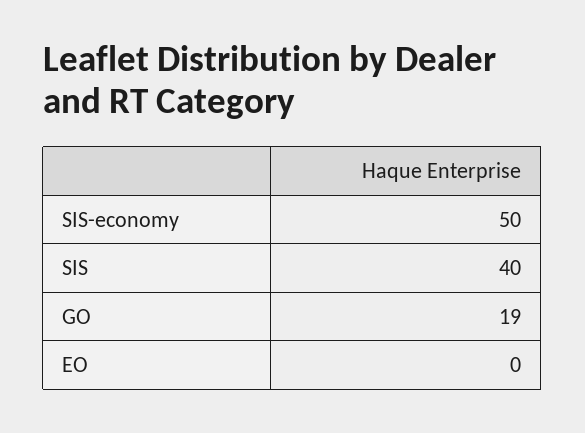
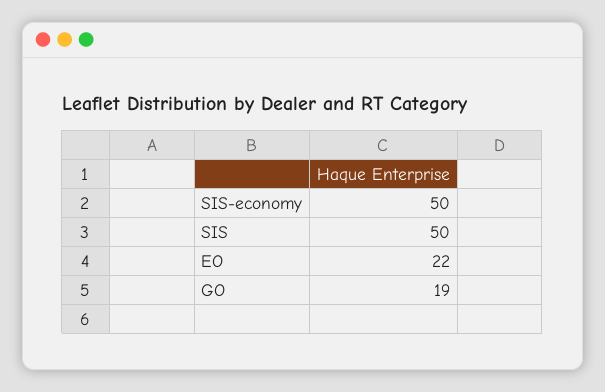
  {
    "SIS-economy": 50,
-   "SIS": 40,
+   "SIS": 50,
    "GO": 19,
-   "EO": 0
+   "EO": 22
  }

